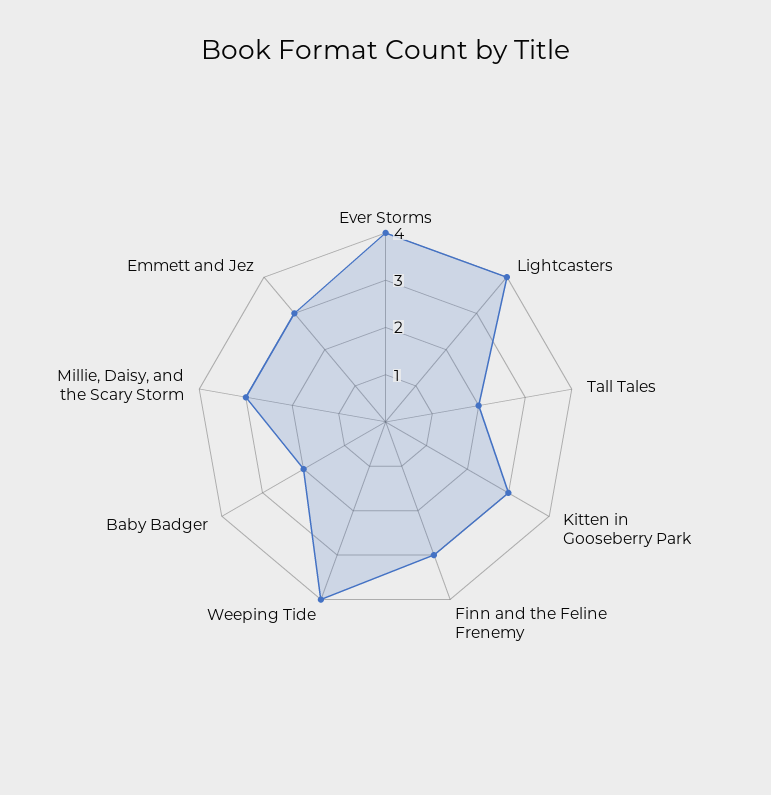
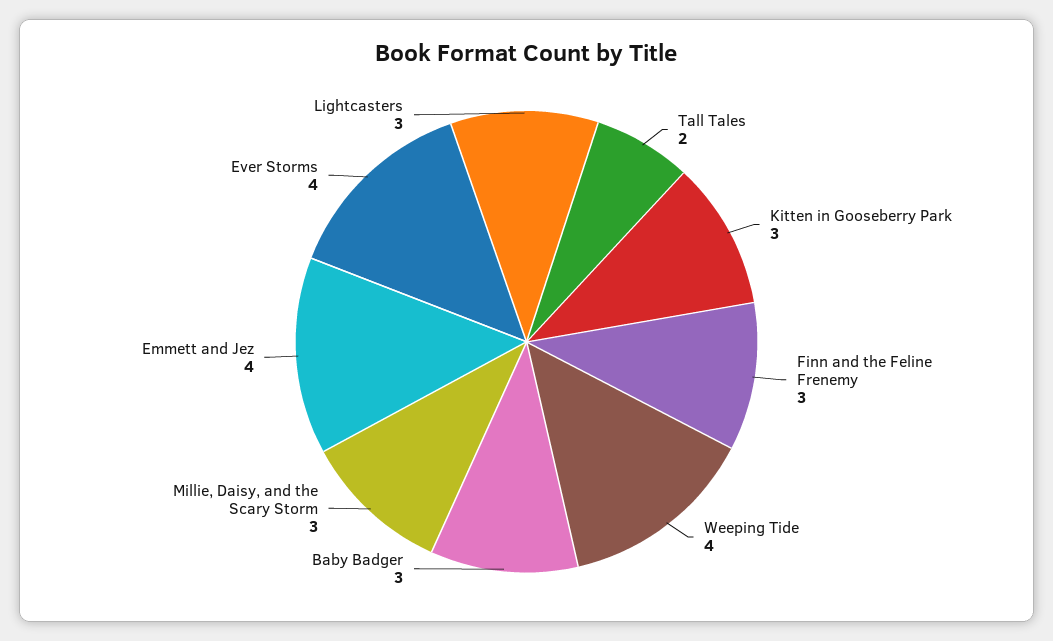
  {
    "Ever Storms": 4,
-   "Lightcasters": 4,
+   "Lightcasters": 3,
    "Tall Tales": 2,
    "Kitten in Gooseberry Park": 3,
    "Finn and the Feline Frenemy": 3,
    "Weeping Tide": 4,
-   "Baby Badger": 2,
+   "Baby Badger": 3,
    "Millie, Daisy, and the Scary Storm": 3,
-   "Emmett and Jez": 3
+   "Emmett and Jez": 4
  }

